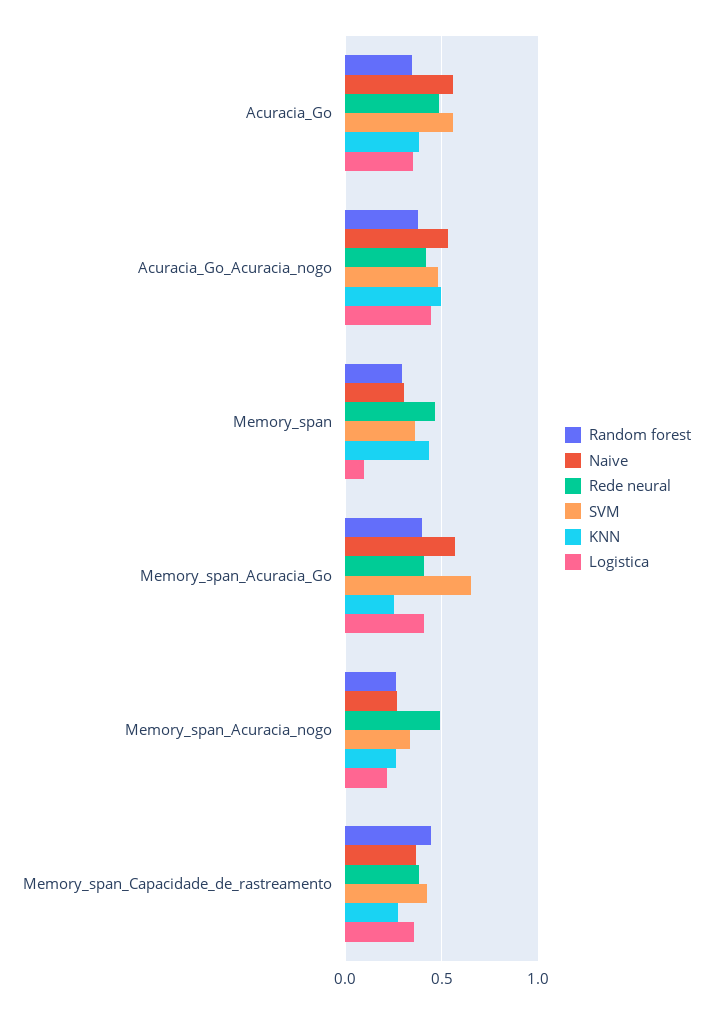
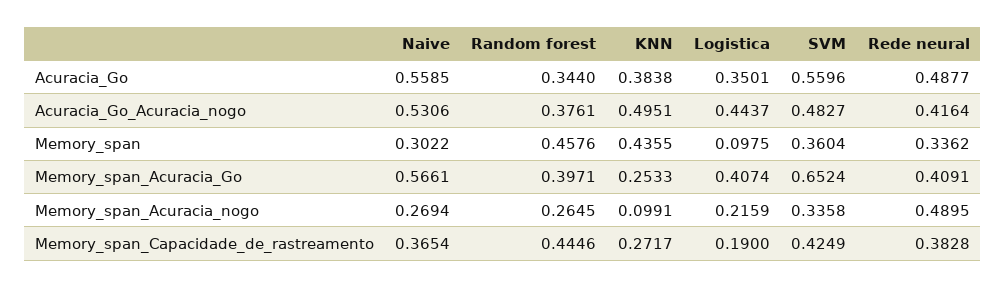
  {
    "Random forest": {
      "Acuracia_Go": 0.344,
      "Acuracia_Go_Acuracia_nogo": 0.3761,
-     "Memory_span": 0.3,
+     "Memory_span": 0.4576,
      "Memory_span_Acuracia_Go": 0.3971,
      "Memory_span_Acuracia_nogo": 0.2645,
      "Memory_span_Capacidade_de_rastreamento": 0.4446
    },
    "Naive": {
      "Acuracia_Go": 0.5585,
      "Acuracia_Go_Acuracia_nogo": 0.5306,
      "Memory_span": 0.3022,
      "Memory_span_Acuracia_Go": 0.5661,
      "Memory_span_Acuracia_nogo": 0.2694,
      "Memory_span_Capacidade_de_rastreamento": 0.3654
    },
    "Rede neural": {
      "Acuracia_Go": 0.4877,
      "Acuracia_Go_Acuracia_nogo": 0.4164,
-     "Memory_span": 0.45,
+     "Memory_span": 0.3362,
      "Memory_span_Acuracia_Go": 0.4091,
      "Memory_span_Acuracia_nogo": 0.4895,
      "Memory_span_Capacidade_de_rastreamento": 0.3828
    },
    "SVM": {
      "Acuracia_Go": 0.5596,
      "Acuracia_Go_Acuracia_nogo": 0.4827,
      "Memory_span": 0.3604,
      "Memory_span_Acuracia_Go": 0.6524,
      "Memory_span_Acuracia_nogo": 0.3358,
      "Memory_span_Capacidade_de_rastreamento": 0.4249
    },
    "KNN": {
      "Acuracia_Go": 0.3838,
      "Acuracia_Go_Acuracia_nogo": 0.4951,
      "Memory_span": 0.4355,
      "Memory_span_Acuracia_Go": 0.2533,
-     "Memory_span_Acuracia_nogo": 0.25,
+     "Memory_span_Acuracia_nogo": 0.0991,
      "Memory_span_Capacidade_de_rastreamento": 0.2717
    },
    "Logistica": {
      "Acuracia_Go": 0.3501,
      "Acuracia_Go_Acuracia_nogo": 0.4437,
      "Memory_span": 0.0975,
      "Memory_span_Acuracia_Go": 0.4074,
      "Memory_span_Acuracia_nogo": 0.2159,
-     "Memory_span_Capacidade_de_rastreamento": 0.35
+     "Memory_span_Capacidade_de_rastreamento": 0.19
    }
  }

